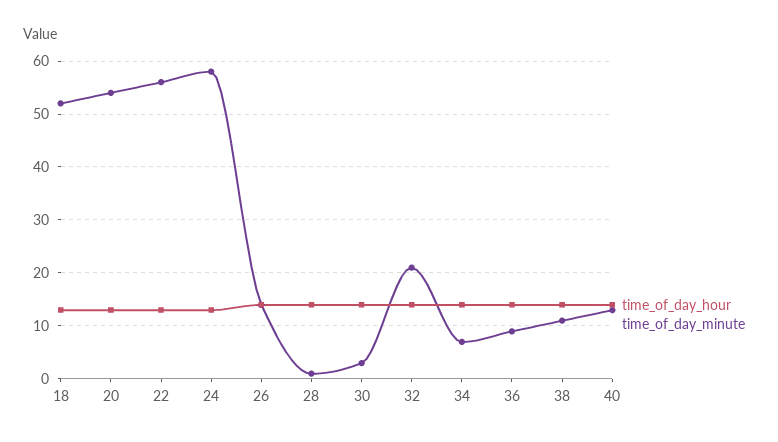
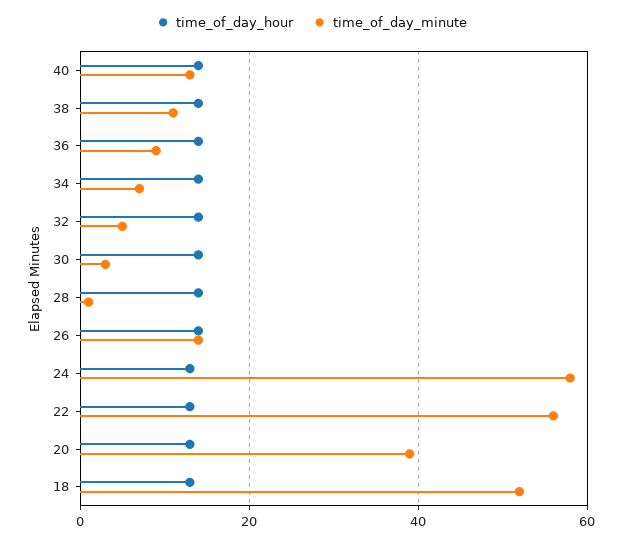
  {
    "time_of_day_hour": {
      "18": 15,
      "20": 15,
      "22": 15,
      "24": 15,
      "26": 15,
      "28": 15,
      "30": 15,
      "32": 15,
      "34": 15,
      "36": 15,
      "38": 15,
      "40": 15
    },
    "time_of_day_minute": {
      "18": 50,
-     "20": 55,
+     "20": 40,
      "22": 55,
      "24": 60,
      "26": 15,
      "28": 0,
      "30": 5,
-     "32": 20,
+     "32": 5,
      "34": 5,
      "36": 10,
      "38": 10,
      "40": 15
    }
  }

